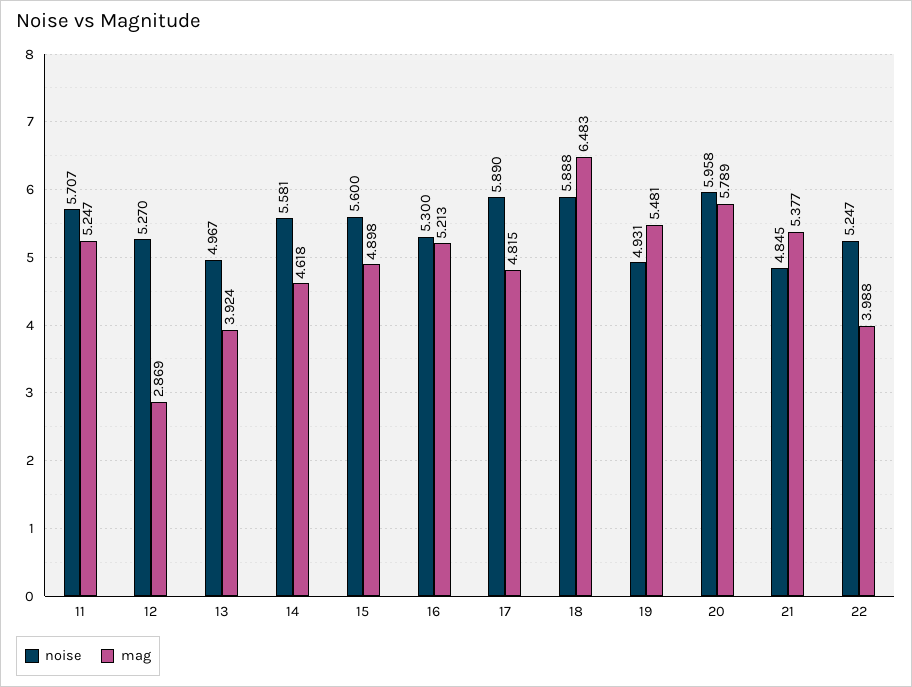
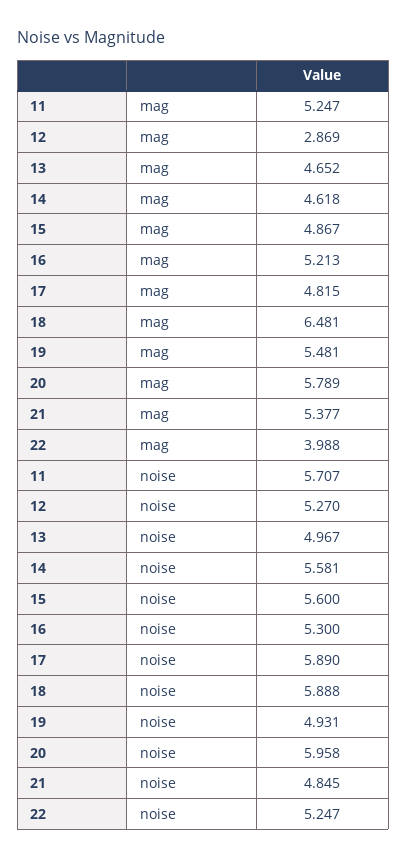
  {
    "noise": {
      "11": 5.707,
      "12": 5.27,
      "13": 4.967,
      "14": 5.581,
      "15": 5.6,
      "16": 5.3,
      "17": 5.89,
      "18": 5.888,
      "19": 4.931,
      "20": 5.958,
      "21": 4.845,
      "22": 5.247
    },
    "mag": {
      "11": 5.247,
      "12": 2.869,
-     "13": 3.924,
+     "13": 4.652,
      "14": 4.618,
-     "15": 4.898,
+     "15": 4.867,
      "16": 5.213,
      "17": 4.815,
-     "18": 6.483,
+     "18": 6.481,
      "19": 5.481,
      "20": 5.789,
      "21": 5.377,
      "22": 3.988
    }
  }

